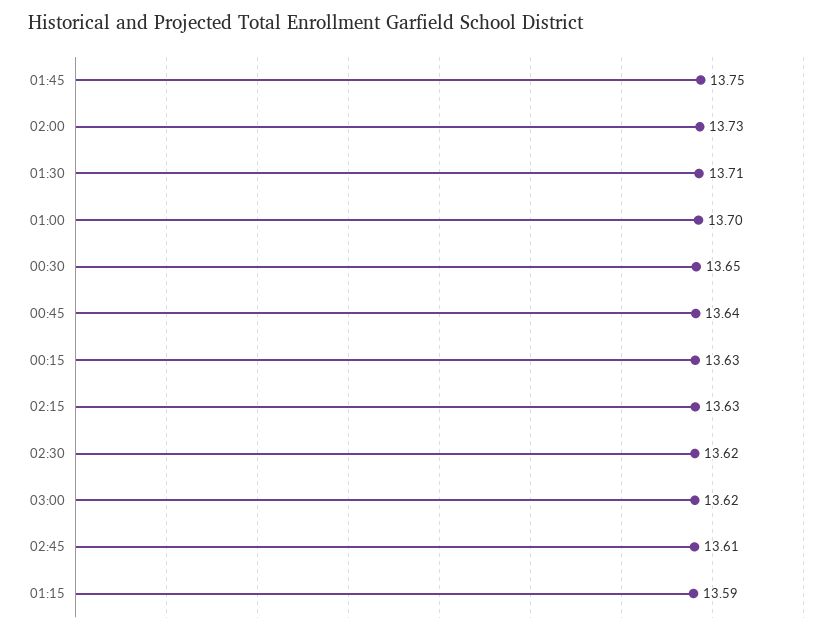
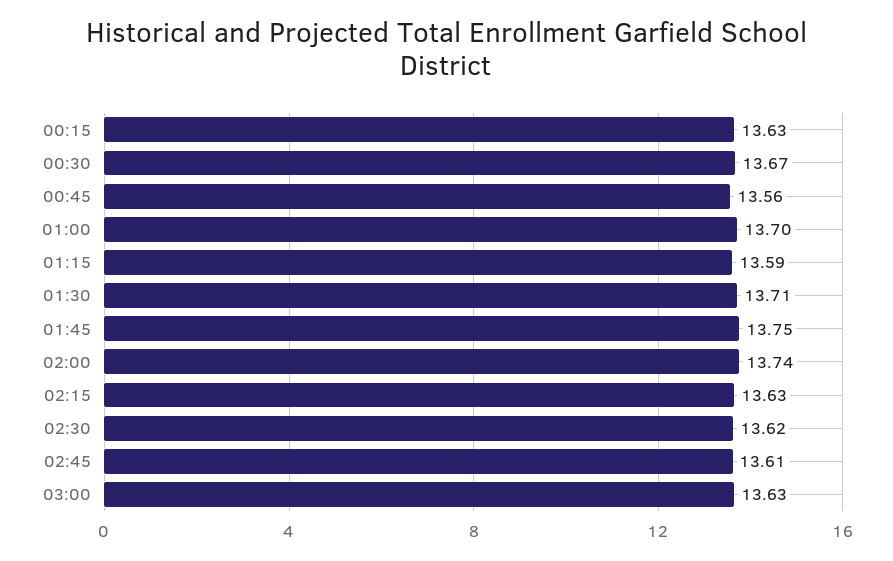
  {
    "01:45": 13.75,
-   "02:00": 13.73,
+   "02:00": 13.74,
    "01:30": 13.71,
    "01:00": 13.7,
-   "00:30": 13.65,
+   "00:30": 13.67,
-   "00:45": 13.64,
+   "00:45": 13.56,
    "00:15": 13.63,
    "02:15": 13.63,
    "02:30": 13.62,
-   "03:00": 13.62,
+   "03:00": 13.63,
    "02:45": 13.61,
    "01:15": 13.59
  }

